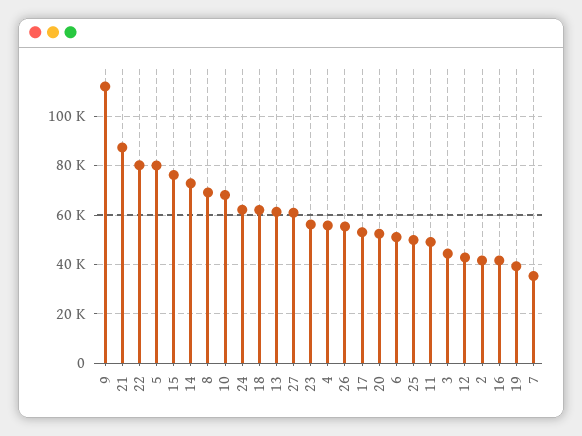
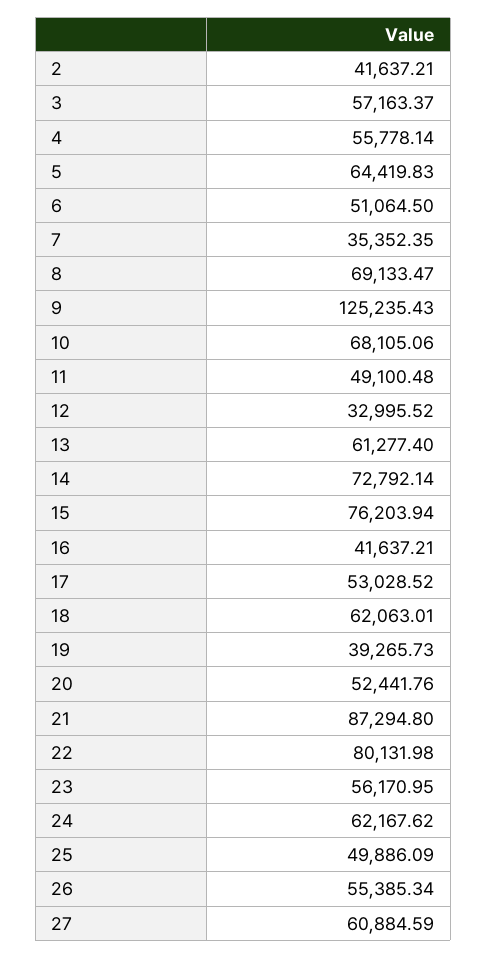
  {
-   "9": 112500,
+   "9": 125235.43,
    "21": 87294.8,
    "22": 80131.98,
-   "5": 80000,
+   "5": 64419.83,
    "15": 76203.94,
    "14": 72792.14,
    "8": 69133.47,
    "10": 68105.06,
    "24": 62167.62,
    "18": 62063.01,
    "13": 61277.4,
    "27": 60884.59,
    "23": 56170.95,
    "4": 55778.14,
    "26": 55385.34,
    "17": 53028.52,
    "20": 52441.76,
    "6": 51064.5,
    "25": 49886.09,
    "11": 49100.48,
-   "3": 45000,
+   "3": 57163.37,
-   "12": 42500,
+   "12": 32995.52,
    "2": 41637.21,
    "16": 41637.21,
    "19": 39265.73,
    "7": 35352.35
  }

